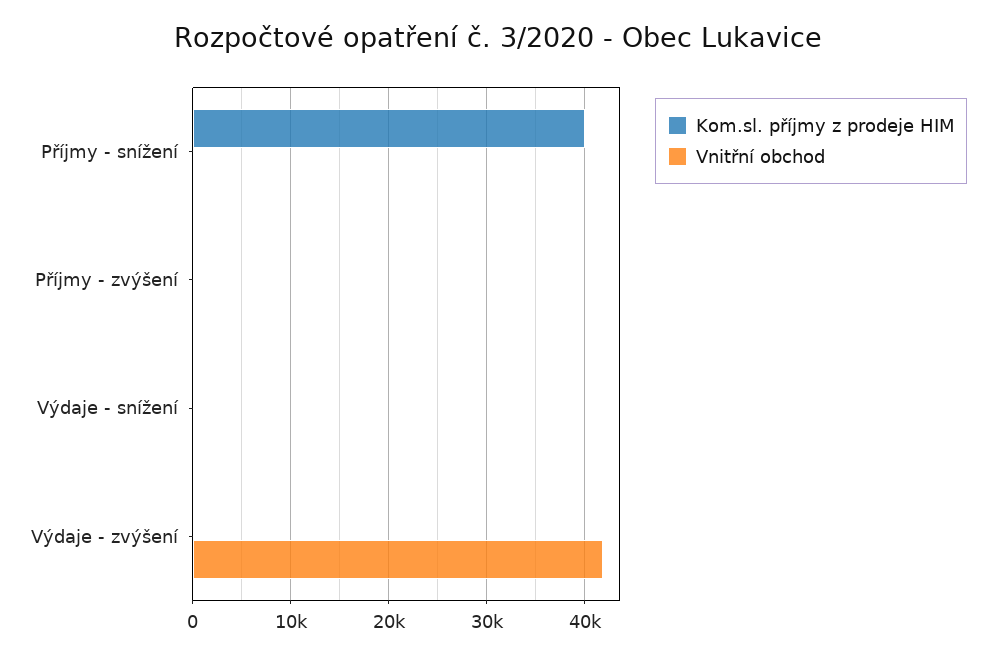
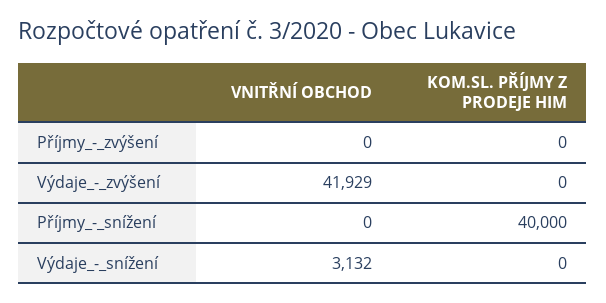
  {
    "Kom.sl. příjmy z prodeje HIM": {
      "Příjmy - snížení": 40000,
      "Příjmy - zvýšení": 0,
      "Výdaje - snížení": 0,
      "Výdaje - zvýšení": 0
    },
    "Vnitřní obchod": {
      "Příjmy - snížení": 0,
      "Příjmy - zvýšení": 0,
-     "Výdaje - snížení": 0,
+     "Výdaje - snížení": 3132,
      "Výdaje - zvýšení": 41929
    }
  }

